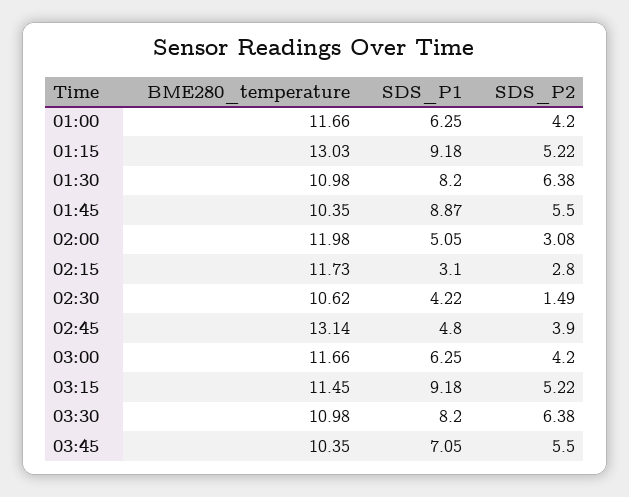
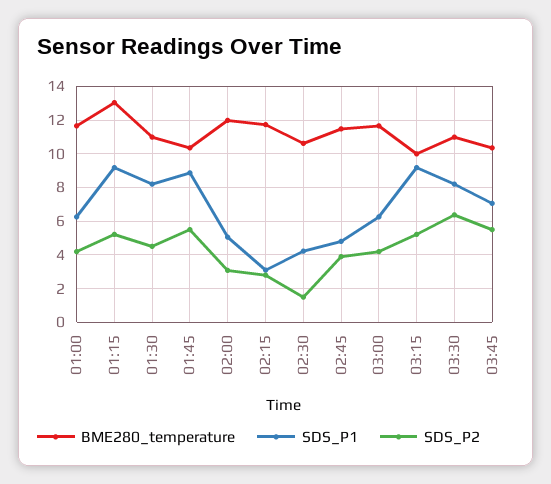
  {
    "BME280_temperature": {
      "01:00": 11.66,
      "01:15": 13.03,
      "01:30": 10.98,
      "01:45": 10.35,
      "02:00": 11.98,
      "02:15": 11.73,
      "02:30": 10.62,
-     "02:45": 13.14,
+     "02:45": 11.5,
      "03:00": 11.66,
-     "03:15": 11.45,
+     "03:15": 10,
      "03:30": 10.98,
      "03:45": 10.35
    },
    "SDS_P1": {
      "01:00": 6.25,
      "01:15": 9.18,
      "01:30": 8.2,
      "01:45": 8.87,
      "02:00": 5.05,
      "02:15": 3.1,
      "02:30": 4.22,
      "02:45": 4.8,
      "03:00": 6.25,
      "03:15": 9.18,
      "03:30": 8.2,
      "03:45": 7.05
    },
    "SDS_P2": {
      "01:00": 4.2,
      "01:15": 5.22,
-     "01:30": 6.38,
+     "01:30": 4.5,
      "01:45": 5.5,
      "02:00": 3.08,
      "02:15": 2.8,
      "02:30": 1.49,
      "02:45": 3.9,
      "03:00": 4.2,
      "03:15": 5.22,
      "03:30": 6.38,
      "03:45": 5.5
    }
  }

